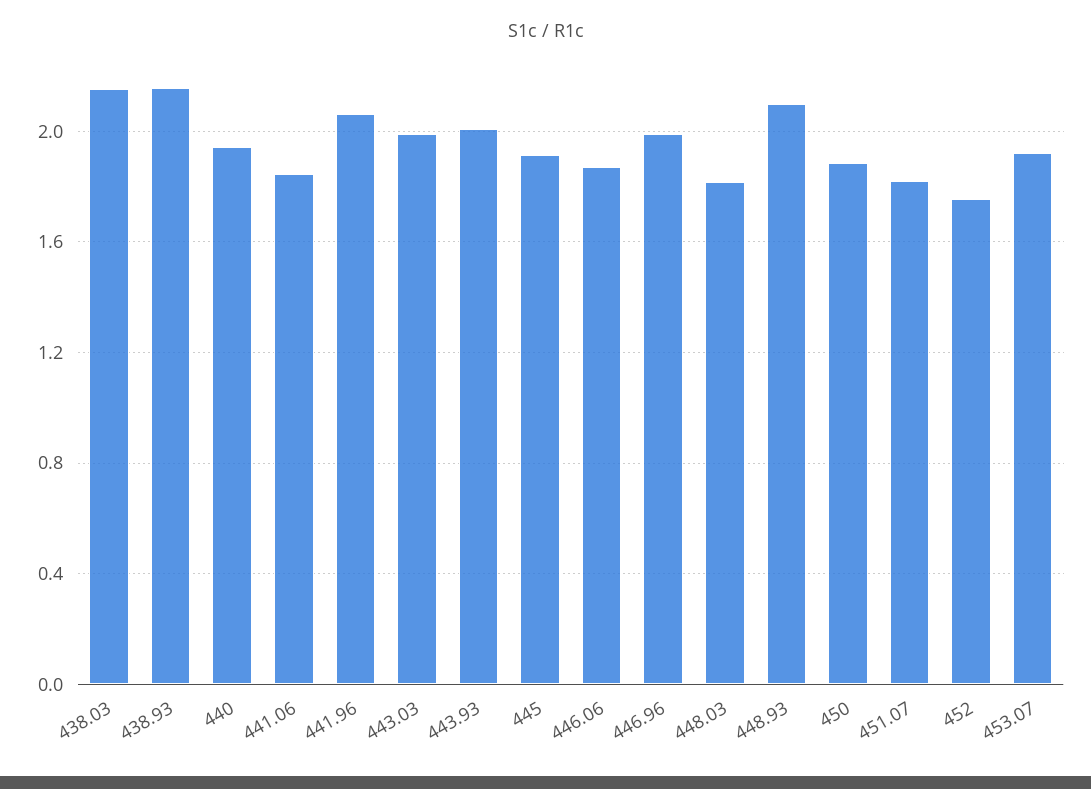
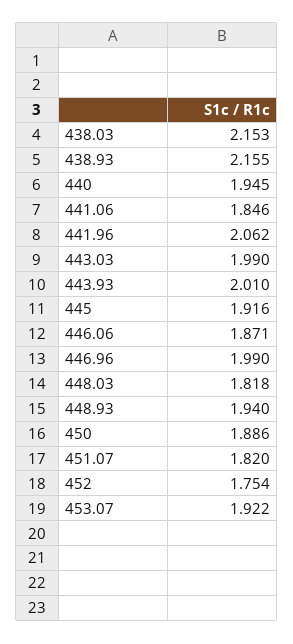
  {
    "438.03": 2.153,
    "438.93": 2.155,
    "440": 1.945,
    "441.06": 1.846,
    "441.96": 2.062,
    "443.03": 1.99,
    "443.93": 2.01,
    "445": 1.916,
    "446.06": 1.871,
    "446.96": 1.99,
    "448.03": 1.818,
-   "448.93": 2.1,
+   "448.93": 1.94,
    "450": 1.886,
    "451.07": 1.82,
    "452": 1.754,
    "453.07": 1.922
  }

